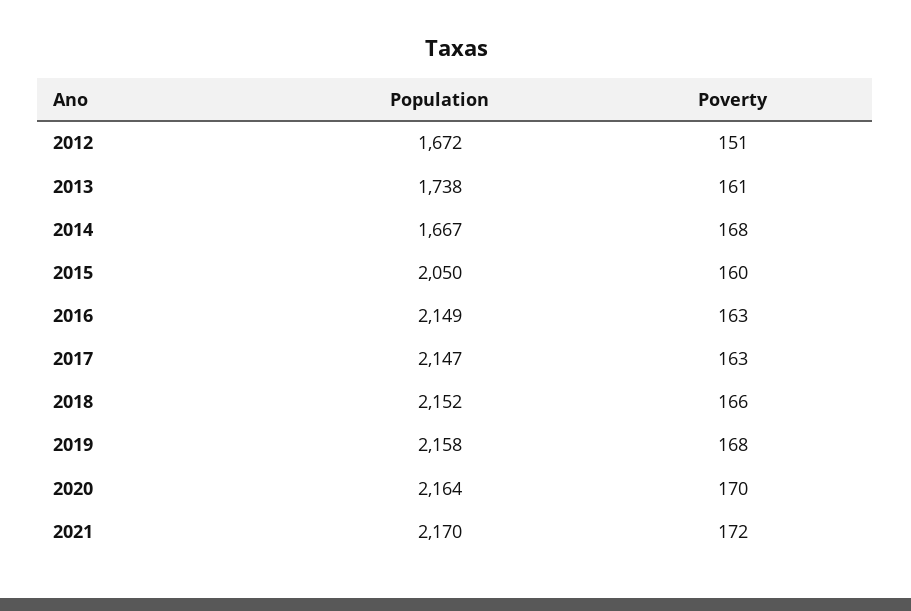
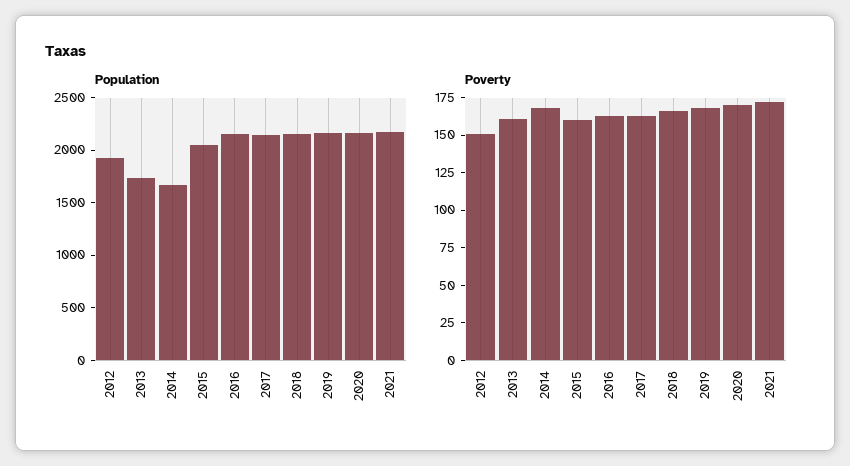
  {
    "Population": {
-     "2012": 1672,
+     "2012": 1900,
      "2013": 1738,
      "2014": 1667,
      "2015": 2050,
      "2016": 2149,
      "2017": 2147,
      "2018": 2152,
      "2019": 2158,
      "2020": 2164,
      "2021": 2170
    },
    "Poverty": {
      "2012": 151,
      "2013": 161,
      "2014": 168,
      "2015": 160,
      "2016": 163,
      "2017": 163,
      "2018": 166,
      "2019": 168,
      "2020": 170,
      "2021": 172
    }
  }

